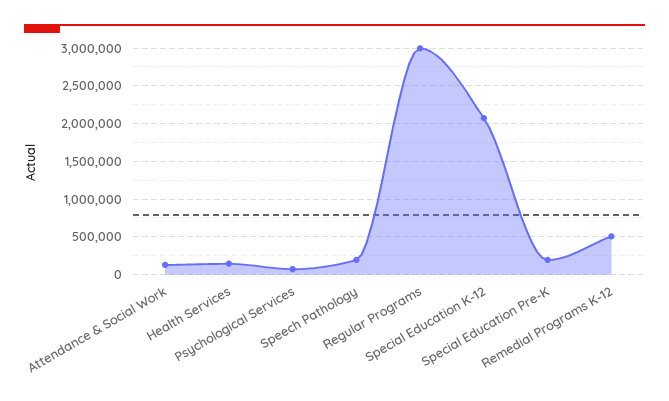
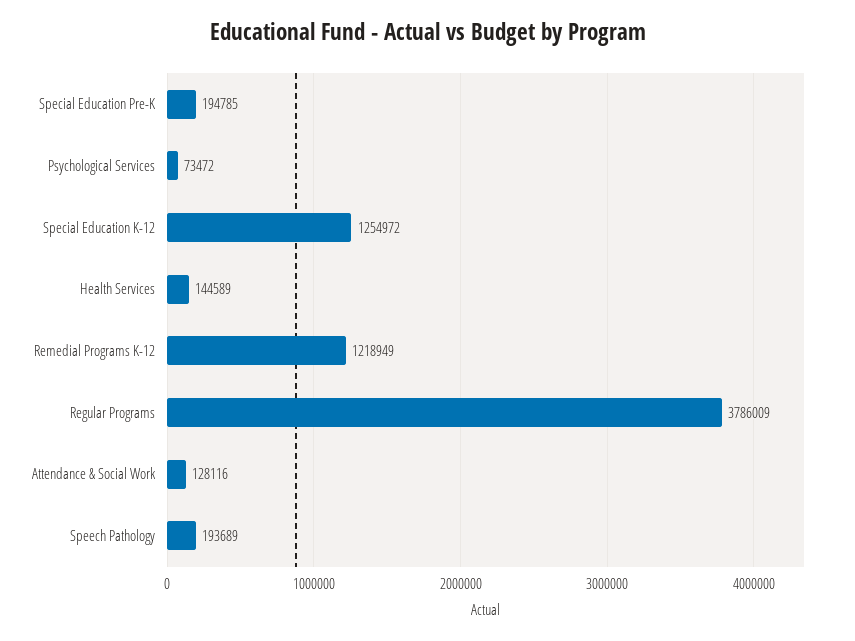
  {
    "Attendance & Social Work": 128116,
    "Health Services": 144589,
    "Psychological Services": 73472,
    "Speech Pathology": 193689,
-   "Regular Programs": 3000000,
+   "Regular Programs": 3786009,
-   "Special Education K-12": 2100000,
+   "Special Education K-12": 1254972,
    "Special Education Pre-K": 194785,
-   "Remedial Programs K-12": 500000
+   "Remedial Programs K-12": 1218949
  }

